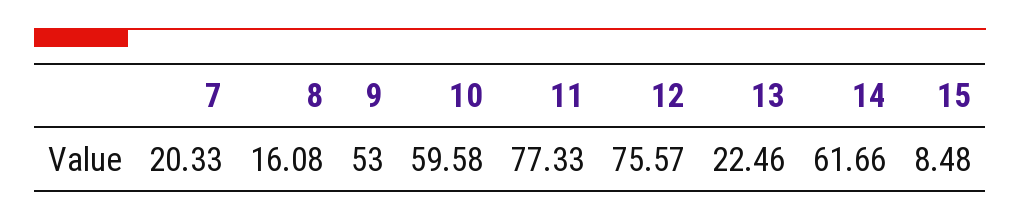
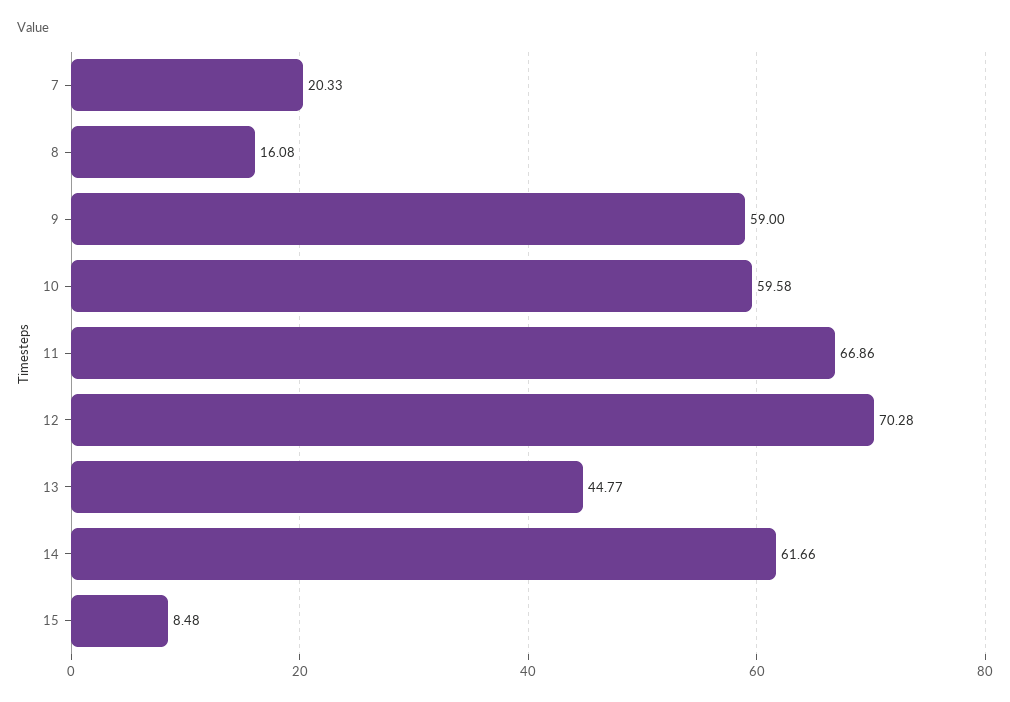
  {
    "7": 20.33,
    "8": 16.08,
-   "9": 53,
+   "9": 59,
    "10": 59.58,
-   "11": 77.33,
+   "11": 66.86,
-   "12": 75.57,
+   "12": 70.28,
-   "13": 22.46,
+   "13": 44.77,
    "14": 61.66,
    "15": 8.48
  }

